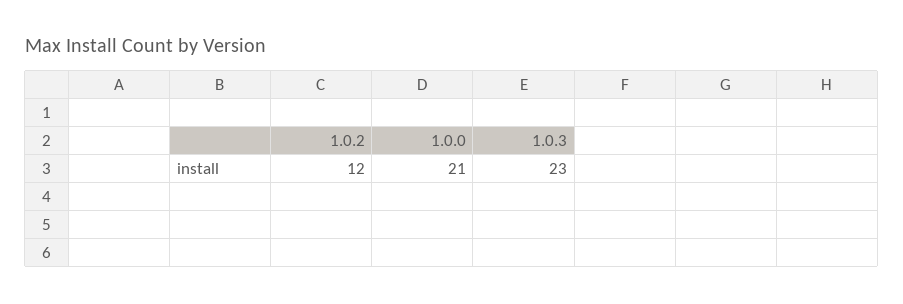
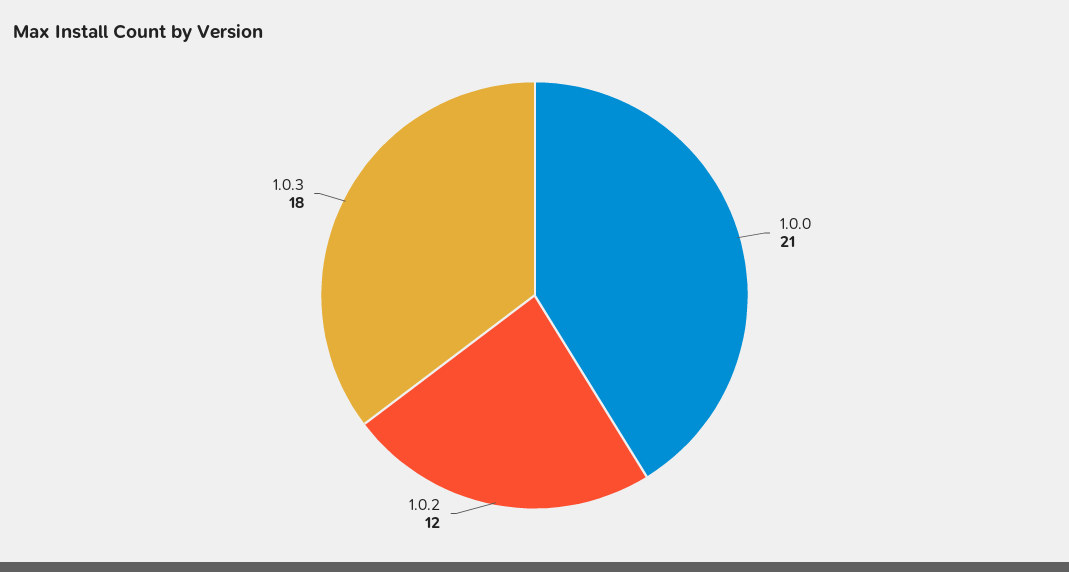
  {
    "1.0.2": 12,
    "1.0.0": 21,
-   "1.0.3": 23
+   "1.0.3": 18
  }

